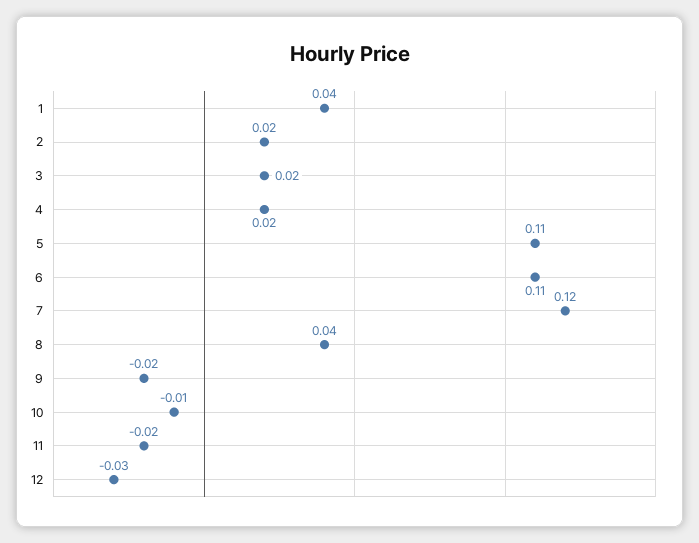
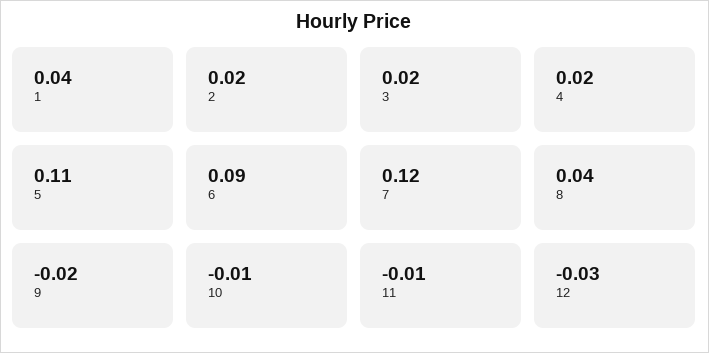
  {
    "1": 0.04,
    "2": 0.02,
    "3": 0.02,
    "4": 0.02,
    "5": 0.11,
-   "6": 0.11,
+   "6": 0.09,
    "7": 0.12,
    "8": 0.04,
    "9": -0.02,
    "10": -0.01,
-   "11": -0.02,
+   "11": -0.01,
    "12": -0.03
  }

